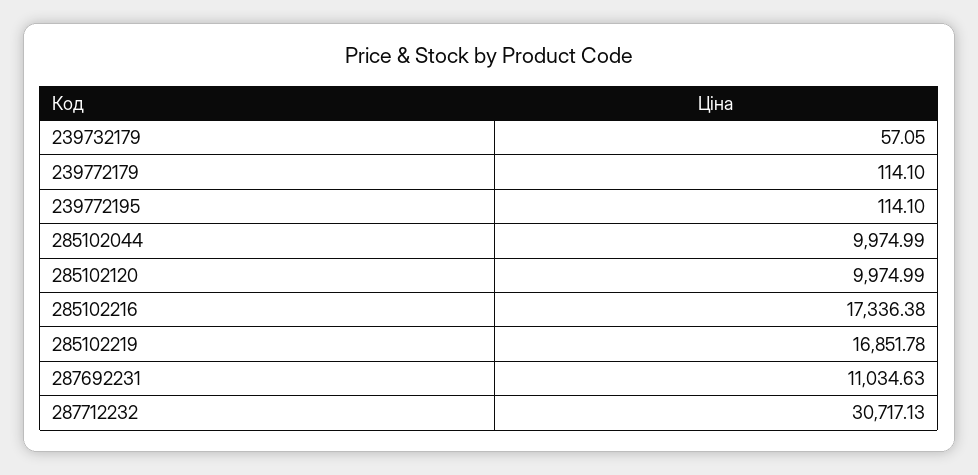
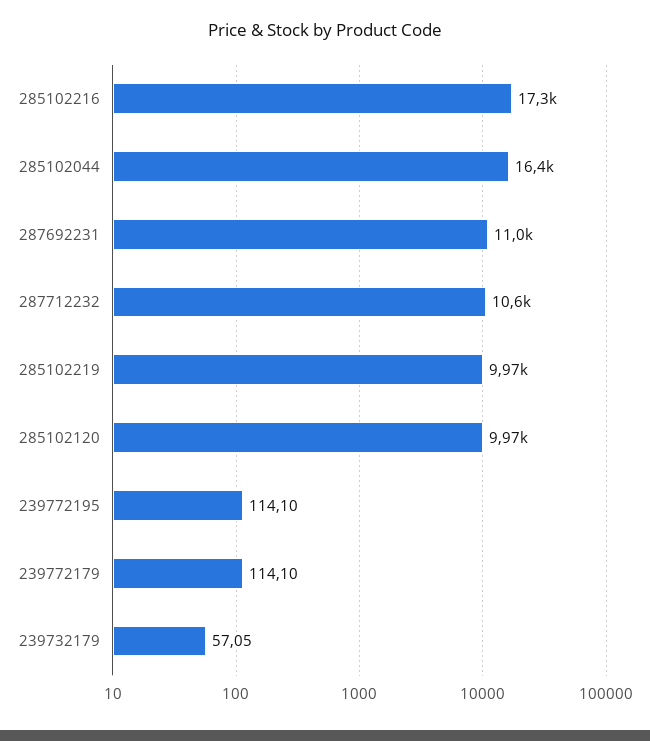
  {
    "239732179": 57.05,
    "239772179": 114.1,
    "239772195": 114.1,
-   "285102044": 9974.99,
+   "285102044": 16400,
    "285102120": 9974.99,
    "285102216": 17336.38,
-   "285102219": 16851.78,
+   "285102219": 9970,
    "287692231": 11034.63,
-   "287712232": 30717.13
+   "287712232": 10600
  }

